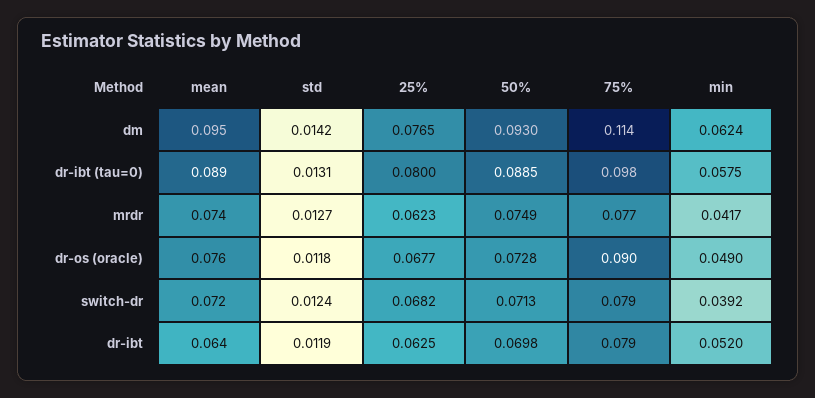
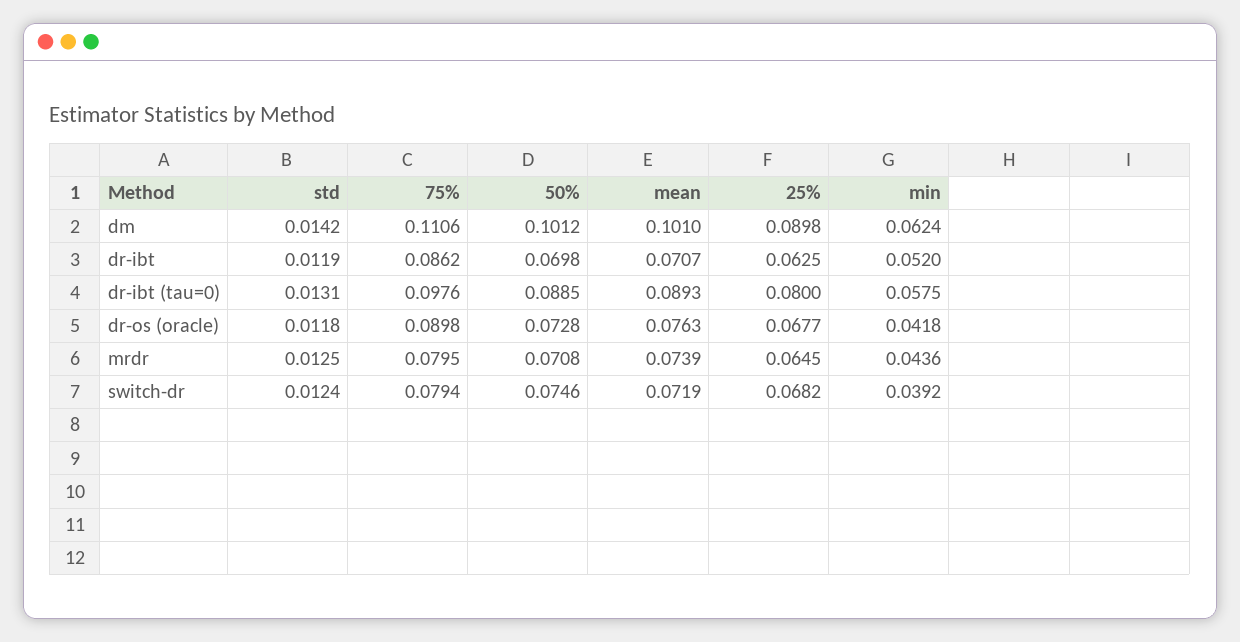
  {
    "mean": {
-     "dm": 0.095,
+     "dm": 0.101,
      "dr-ibt (tau=0)": 0.0893,
      "mrdr": 0.0739,
      "dr-os (oracle)": 0.0763,
      "switch-dr": 0.0719,
-     "dr-ibt": 0.064
+     "dr-ibt": 0.0707
    },
    "std": {
      "dm": 0.0142,
      "dr-ibt (tau=0)": 0.0131,
-     "mrdr": 0.0127,
+     "mrdr": 0.0125,
      "dr-os (oracle)": 0.0118,
      "switch-dr": 0.0124,
      "dr-ibt": 0.0119
    },
    "25%": {
-     "dm": 0.0765,
+     "dm": 0.0898,
      "dr-ibt (tau=0)": 0.08,
-     "mrdr": 0.0623,
+     "mrdr": 0.0645,
      "dr-os (oracle)": 0.0677,
      "switch-dr": 0.0682,
      "dr-ibt": 0.0625
    },
    "50%": {
-     "dm": 0.093,
+     "dm": 0.1012,
      "dr-ibt (tau=0)": 0.0885,
-     "mrdr": 0.0749,
+     "mrdr": 0.0708,
      "dr-os (oracle)": 0.0728,
-     "switch-dr": 0.0713,
+     "switch-dr": 0.0746,
      "dr-ibt": 0.0698
    },
    "75%": {
-     "dm": 0.114,
+     "dm": 0.1106,
      "dr-ibt (tau=0)": 0.0976,
-     "mrdr": 0.077,
+     "mrdr": 0.0795,
      "dr-os (oracle)": 0.0898,
      "switch-dr": 0.0794,
-     "dr-ibt": 0.079
+     "dr-ibt": 0.0862
    },
    "min": {
      "dm": 0.0624,
      "dr-ibt (tau=0)": 0.0575,
-     "mrdr": 0.0417,
+     "mrdr": 0.0436,
-     "dr-os (oracle)": 0.049,
+     "dr-os (oracle)": 0.0418,
      "switch-dr": 0.0392,
      "dr-ibt": 0.052
    }
  }

